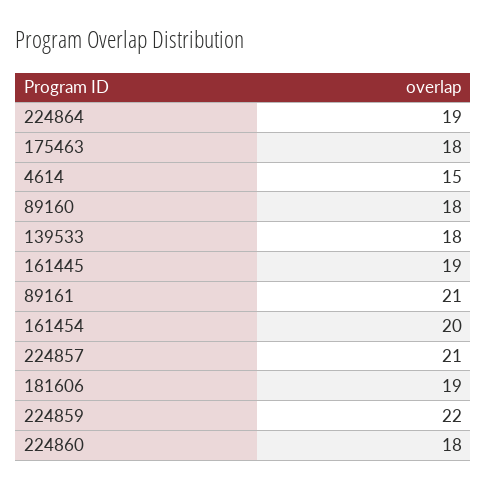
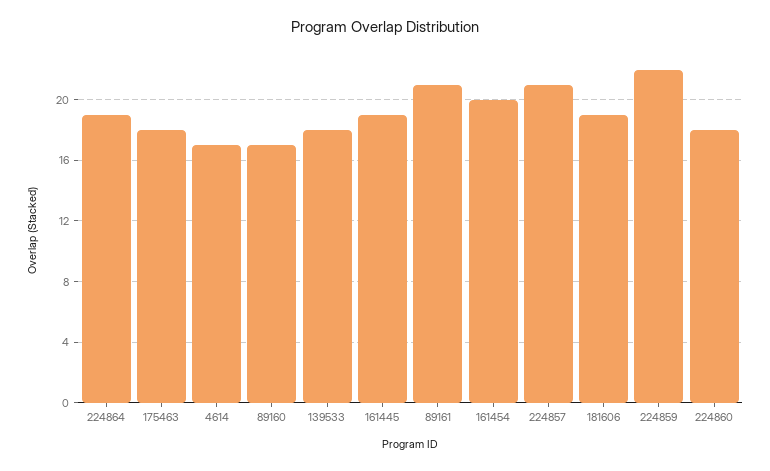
  {
    "224864": 19,
    "175463": 18,
-   "4614": 15,
+   "4614": 17,
-   "89160": 18,
+   "89160": 17,
    "139533": 18,
    "161445": 19,
    "89161": 21,
    "161454": 20,
    "224857": 21,
    "181606": 19,
    "224859": 22,
    "224860": 18
  }

